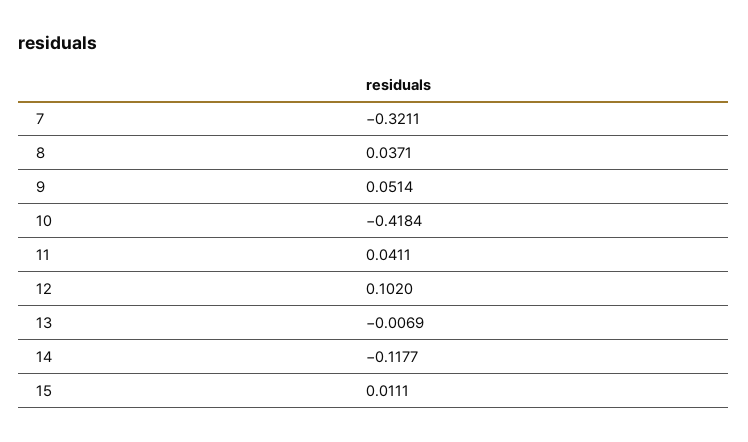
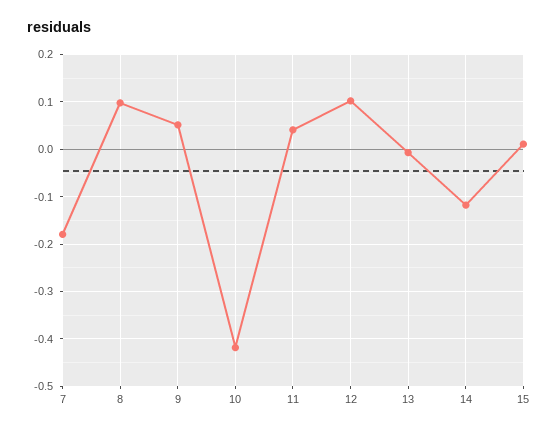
  {
-   "7": -0.3211,
+   "7": -0.18,
-   "8": 0.0371,
+   "8": 0.1,
    "9": 0.0514,
    "10": -0.4184,
    "11": 0.0411,
    "12": 0.102,
    "13": -0.0069,
    "14": -0.1177,
    "15": 0.0111
  }

